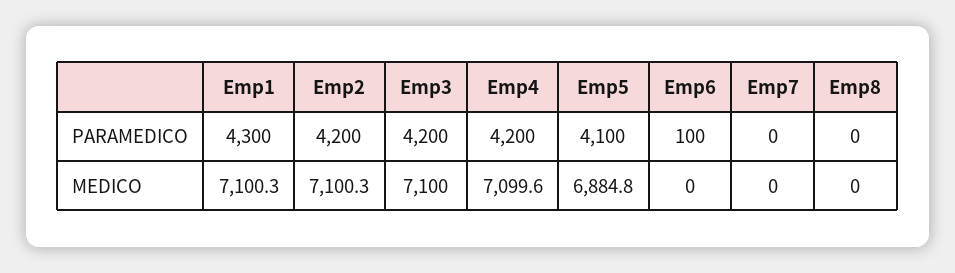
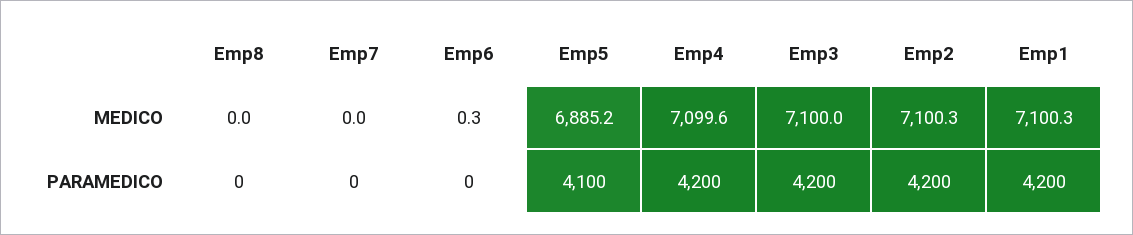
  {
    "Emp1": {
-     "PARAMEDICO": 4300,
+     "PARAMEDICO": 4200,
      "MEDICO": 7100.3
    },
    "Emp2": {
      "PARAMEDICO": 4200,
      "MEDICO": 7100.3
    },
    "Emp3": {
      "PARAMEDICO": 4200,
      "MEDICO": 7100
    },
    "Emp4": {
      "PARAMEDICO": 4200,
      "MEDICO": 7099.6
    },
    "Emp5": {
      "PARAMEDICO": 4100,
-     "MEDICO": 6884.8
+     "MEDICO": 6885.2
    },
    "Emp6": {
-     "PARAMEDICO": 100,
+     "PARAMEDICO": 0,
-     "MEDICO": 0
+     "MEDICO": 0.3
    },
    "Emp7": {
      "PARAMEDICO": 0,
      "MEDICO": 0
    },
    "Emp8": {
      "PARAMEDICO": 0,
      "MEDICO": 0
    }
  }

